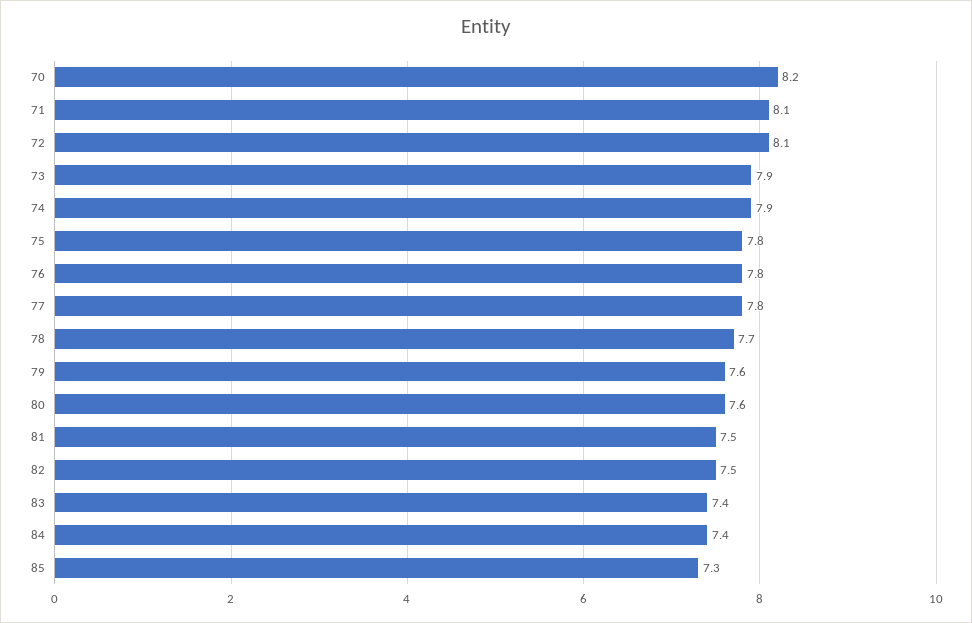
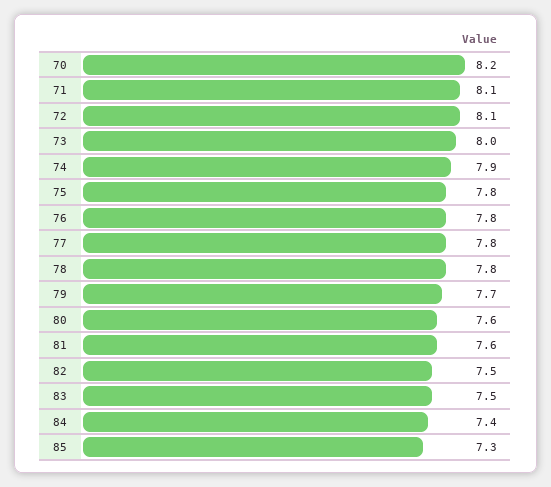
  {
    "70": 8.2,
    "71": 8.1,
    "72": 8.1,
-   "73": 7.9,
+   "73": 8,
    "74": 7.9,
    "75": 7.8,
    "76": 7.8,
    "77": 7.8,
-   "78": 7.7,
+   "78": 7.8,
-   "79": 7.6,
+   "79": 7.7,
    "80": 7.6,
-   "81": 7.5,
+   "81": 7.6,
    "82": 7.5,
-   "83": 7.4,
+   "83": 7.5,
    "84": 7.4,
    "85": 7.3
  }

